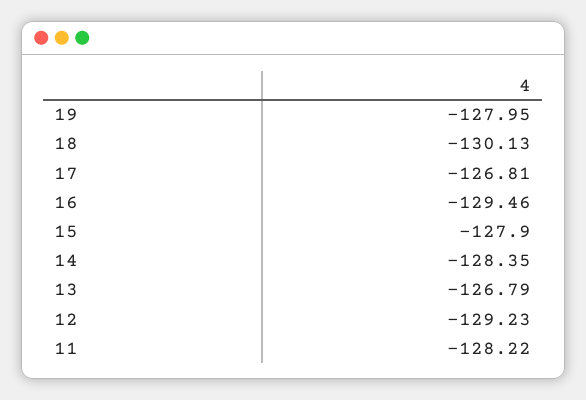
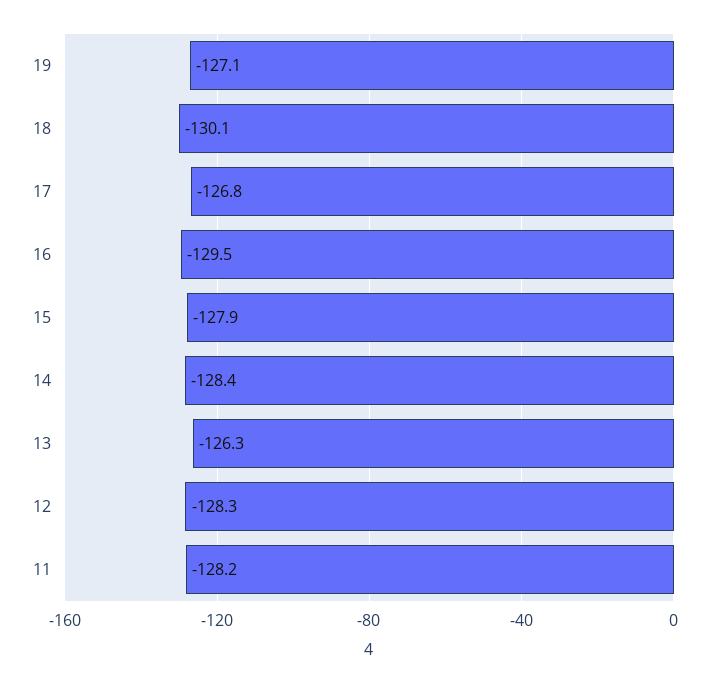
  {
-   "19": -127.95,
+   "19": -127.1,
    "18": -130.13,
    "17": -126.81,
    "16": -129.46,
    "15": -127.9,
    "14": -128.35,
-   "13": -126.79,
+   "13": -126.3,
-   "12": -129.23,
+   "12": -128.3,
    "11": -128.22
  }

